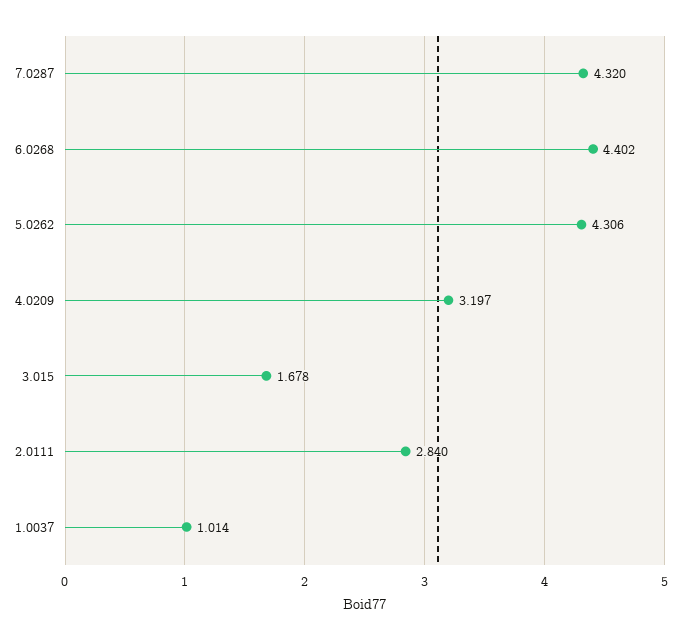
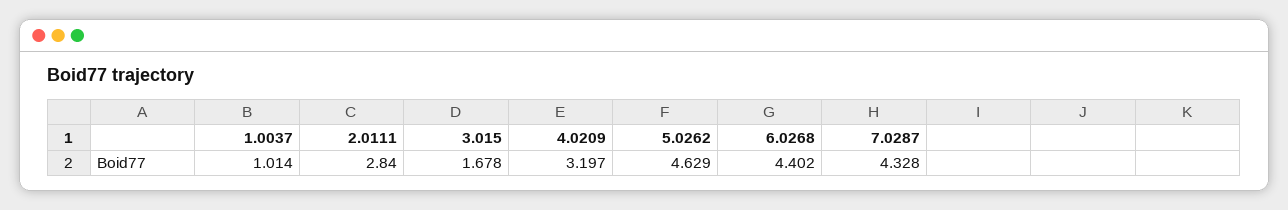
  {
-   "7.0287": 4.32,
+   "7.0287": 4.328,
    "6.0268": 4.402,
-   "5.0262": 4.306,
+   "5.0262": 4.629,
    "4.0209": 3.197,
    "3.015": 1.678,
    "2.0111": 2.84,
    "1.0037": 1.014
  }

